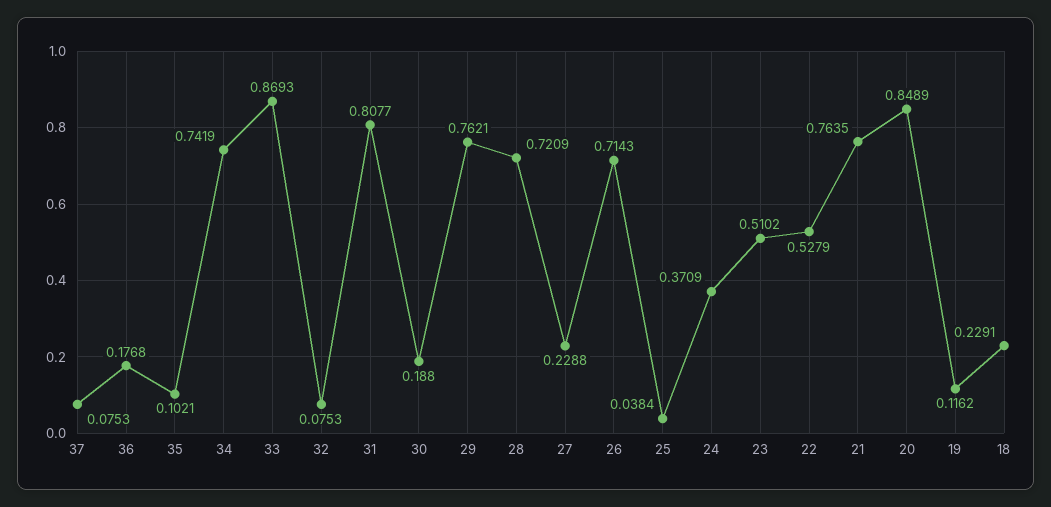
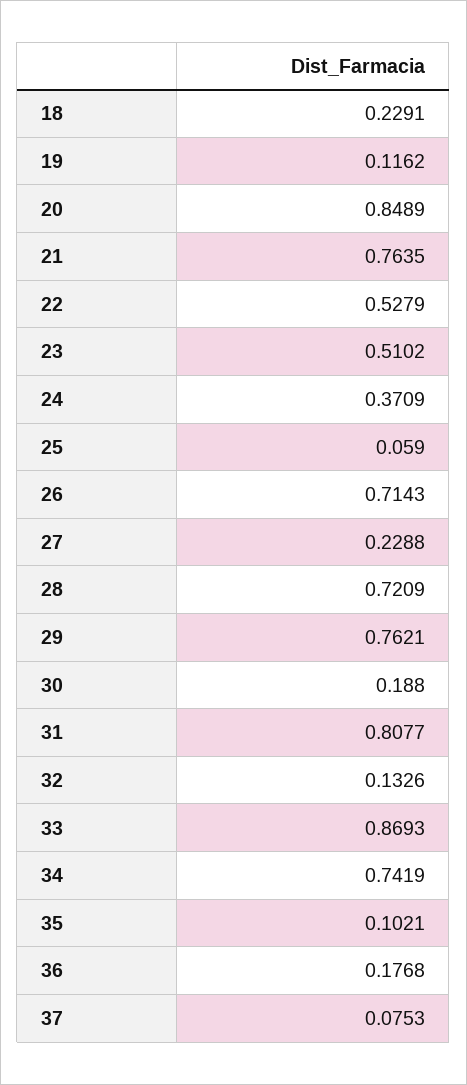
  {
    "37": 0.0753,
    "36": 0.1768,
    "35": 0.1021,
    "34": 0.7419,
    "33": 0.8693,
-   "32": 0.0753,
+   "32": 0.1326,
    "31": 0.8077,
    "30": 0.188,
    "29": 0.7621,
    "28": 0.7209,
    "27": 0.2288,
    "26": 0.7143,
-   "25": 0.0384,
+   "25": 0.059,
    "24": 0.3709,
    "23": 0.5102,
    "22": 0.5279,
    "21": 0.7635,
    "20": 0.8489,
    "19": 0.1162,
    "18": 0.2291
  }

